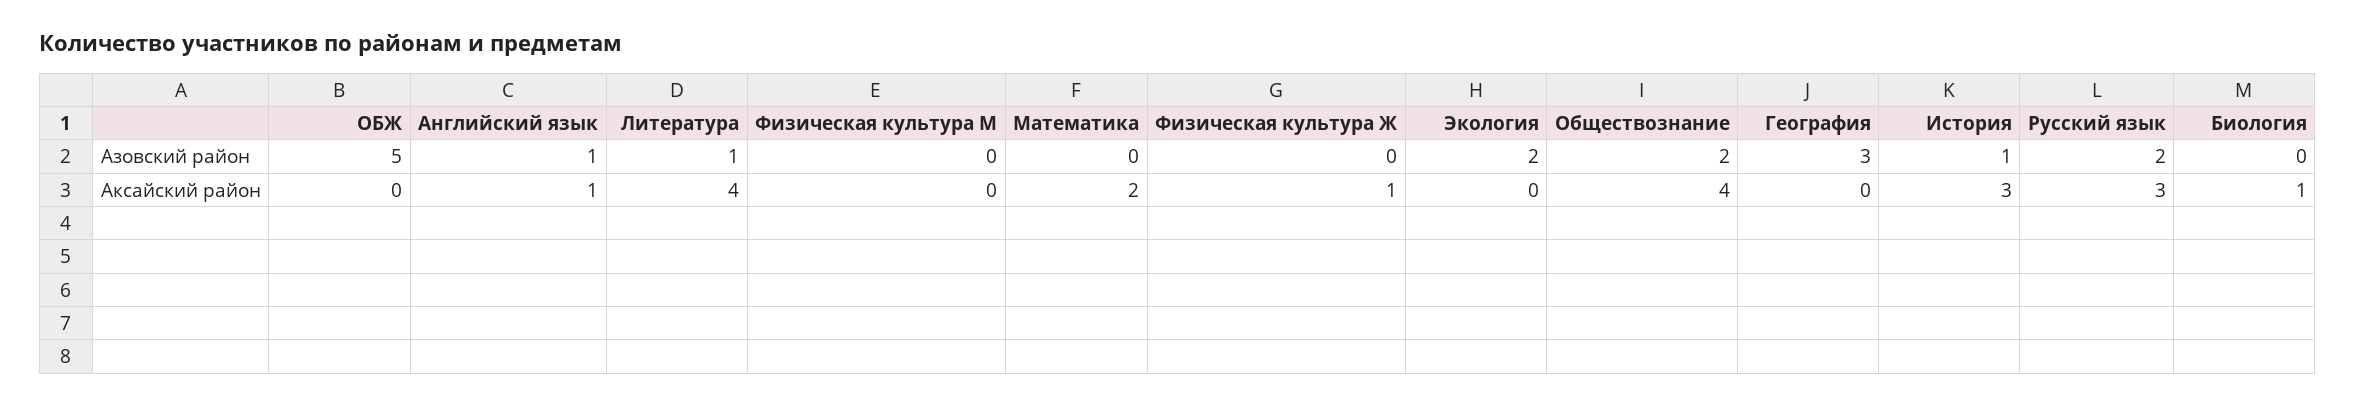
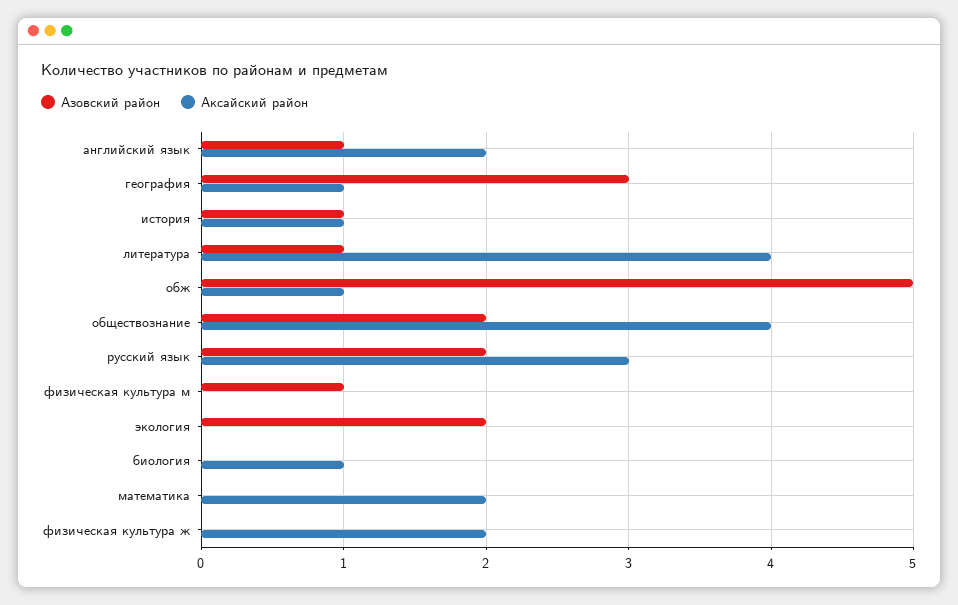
  {
    "Азовский район": {
      "ОБЖ": 5,
      "Английский язык": 1,
      "Литература": 1,
-     "Физическая культура М": 0,
+     "Физическая культура М": 1,
      "Математика": 0,
      "Физическая культура Ж": 0,
      "Экология": 2,
      "Обществознание": 2,
      "География": 3,
      "История": 1,
      "Русский язык": 2,
      "Биология": 0
    },
    "Аксайский район": {
-     "ОБЖ": 0,
+     "ОБЖ": 1,
-     "Английский язык": 1,
+     "Английский язык": 2,
      "Литература": 4,
      "Физическая культура М": 0,
      "Математика": 2,
-     "Физическая культура Ж": 1,
+     "Физическая культура Ж": 2,
      "Экология": 0,
      "Обществознание": 4,
-     "География": 0,
+     "География": 1,
-     "История": 3,
+     "История": 1,
      "Русский язык": 3,
      "Биология": 1
    }
  }

